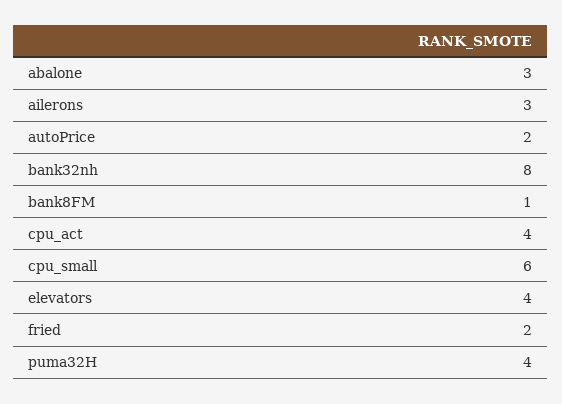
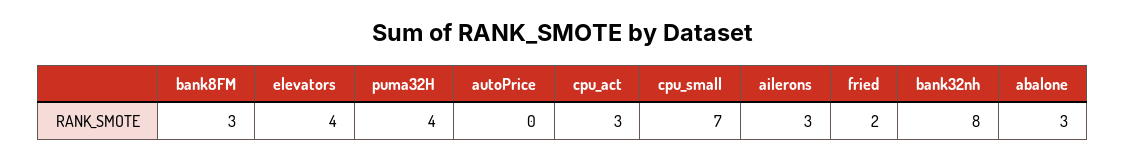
  {
    "abalone": 3,
    "ailerons": 3,
-   "autoPrice": 2,
+   "autoPrice": 0,
    "bank32nh": 8,
-   "bank8FM": 1,
+   "bank8FM": 3,
-   "cpu_act": 4,
+   "cpu_act": 3,
-   "cpu_small": 6,
+   "cpu_small": 7,
    "elevators": 4,
    "fried": 2,
    "puma32H": 4
  }

